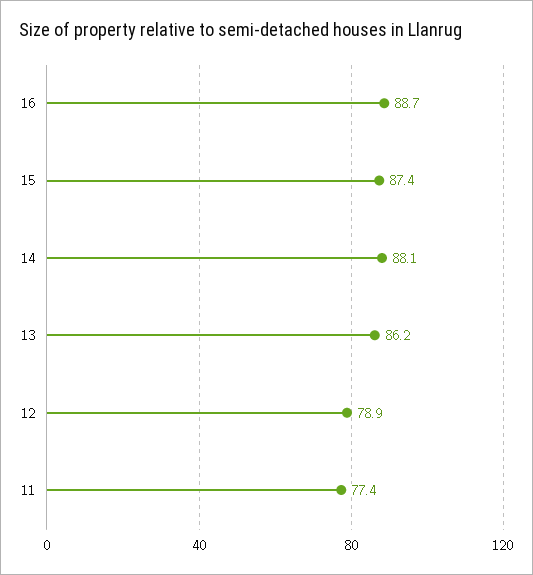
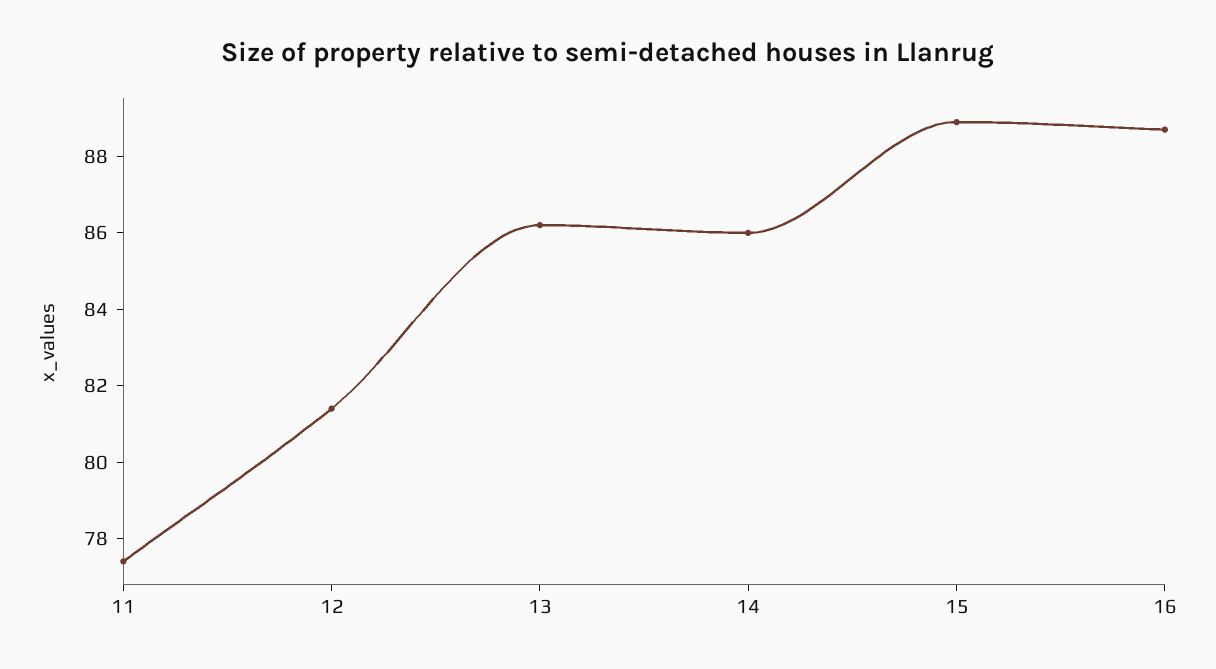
  {
    "16": 88.7,
-   "15": 87.4,
+   "15": 89,
-   "14": 88.1,
+   "14": 86,
    "13": 86.2,
-   "12": 78.9,
+   "12": 81.5,
    "11": 77.4
  }

